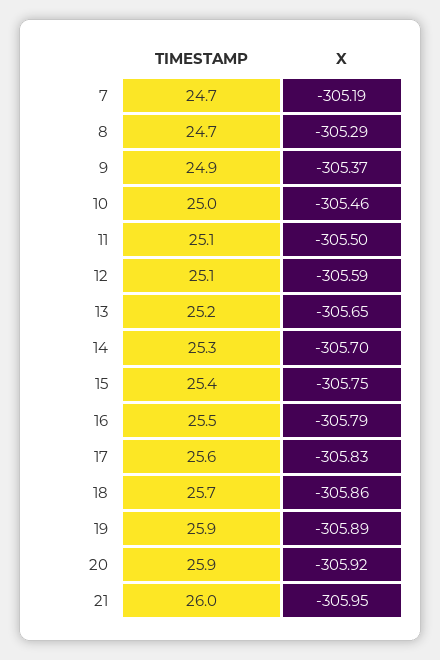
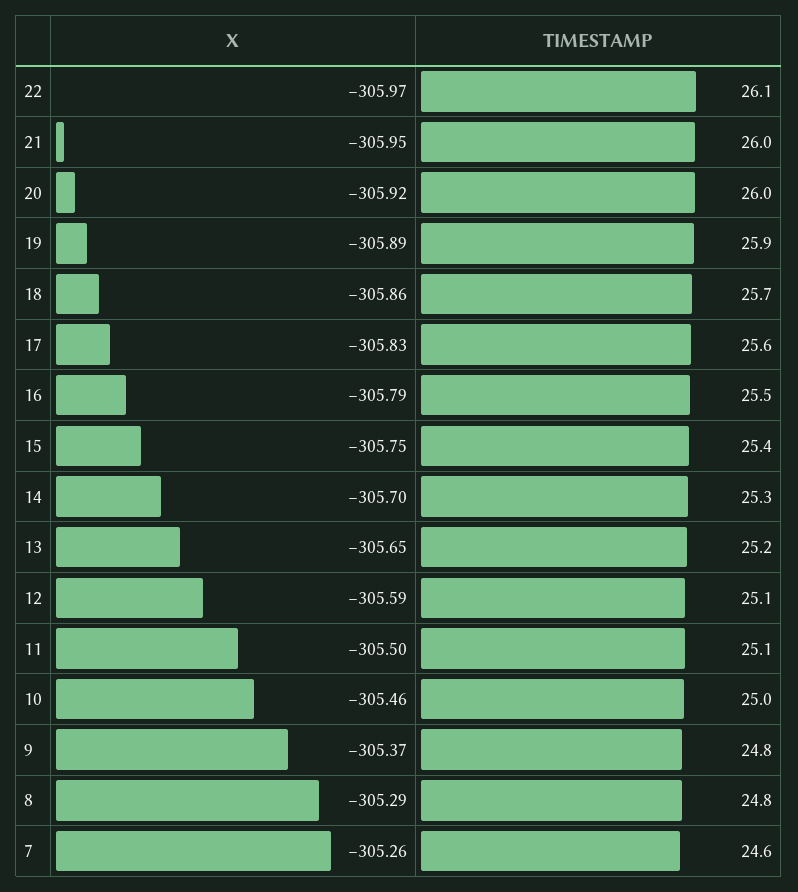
  {
    "TIMESTAMP": {
-     "7": 24.7,
+     "7": 24.6,
-     "8": 24.7,
+     "8": 24.8,
-     "9": 24.9,
+     "9": 24.8,
      "10": 25,
      "11": 25.1,
      "12": 25.1,
      "13": 25.2,
      "14": 25.3,
      "15": 25.4,
      "16": 25.5,
      "17": 25.6,
      "18": 25.7,
      "19": 25.9,
-     "20": 25.9,
+     "20": 26,
-     "21": 26
+     "21": 26,
+     "22": 26.1
    },
    "X": {
-     "7": -305.19,
+     "7": -305.26,
      "8": -305.29,
      "9": -305.37,
      "10": -305.46,
      "11": -305.5,
      "12": -305.59,
      "13": -305.65,
      "14": -305.7,
      "15": -305.75,
      "16": -305.79,
      "17": -305.83,
      "18": -305.86,
      "19": -305.89,
      "20": -305.92,
-     "21": -305.95
+     "21": -305.95,
+     "22": -305.97
    }
  }

